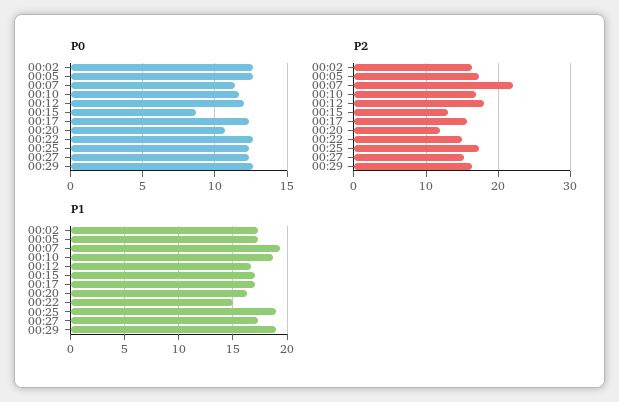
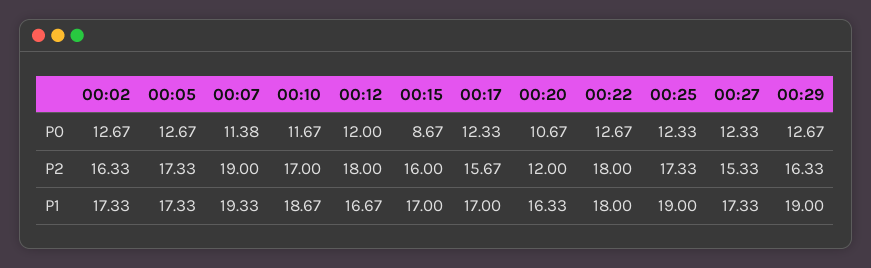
  {
    "P0": {
      "00:02": 12.67,
      "00:05": 12.67,
      "00:07": 11.38,
      "00:10": 11.67,
      "00:12": 12,
      "00:15": 8.67,
      "00:17": 12.33,
      "00:20": 10.67,
      "00:22": 12.67,
      "00:25": 12.33,
      "00:27": 12.33,
      "00:29": 12.67
    },
    "P2": {
      "00:02": 16.33,
      "00:05": 17.33,
-     "00:07": 22,
+     "00:07": 19,
      "00:10": 17,
      "00:12": 18,
-     "00:15": 13,
+     "00:15": 16,
      "00:17": 15.67,
      "00:20": 12,
-     "00:22": 15,
+     "00:22": 18,
      "00:25": 17.33,
      "00:27": 15.33,
      "00:29": 16.33
    },
    "P1": {
      "00:02": 17.33,
      "00:05": 17.33,
      "00:07": 19.33,
      "00:10": 18.67,
      "00:12": 16.67,
      "00:15": 17,
      "00:17": 17,
      "00:20": 16.33,
-     "00:22": 15,
+     "00:22": 18,
      "00:25": 19,
      "00:27": 17.33,
      "00:29": 19
    }
  }

